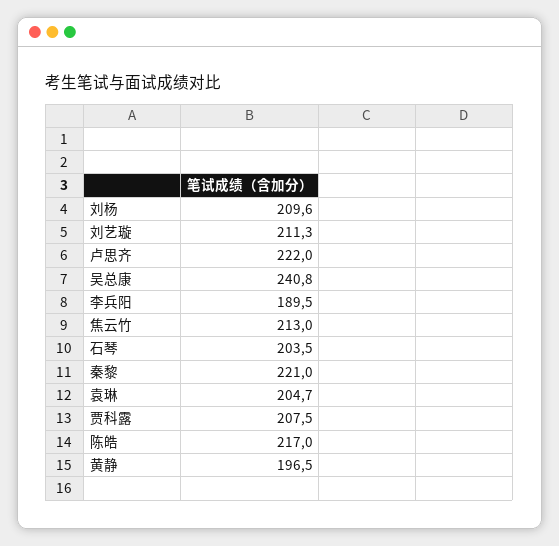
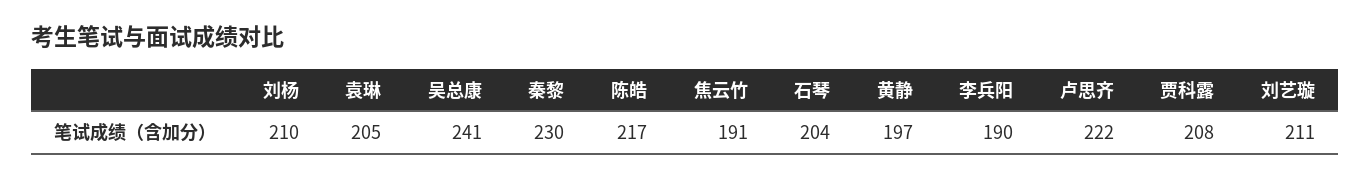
  {
    "刘杨": 209.6,
    "刘艺璇": 211.3,
    "卢思齐": 222,
    "吴总康": 240.8,
    "李兵阳": 189.5,
-   "焦云竹": 213,
+   "焦云竹": 191,
    "石琴": 203.5,
-   "秦黎": 221,
+   "秦黎": 230,
    "袁琳": 204.7,
    "贾科露": 207.5,
    "陈皓": 217,
    "黄静": 196.5
  }

